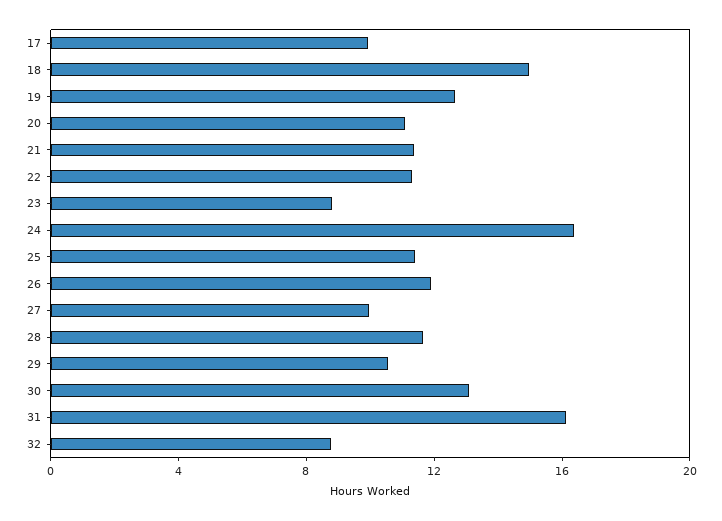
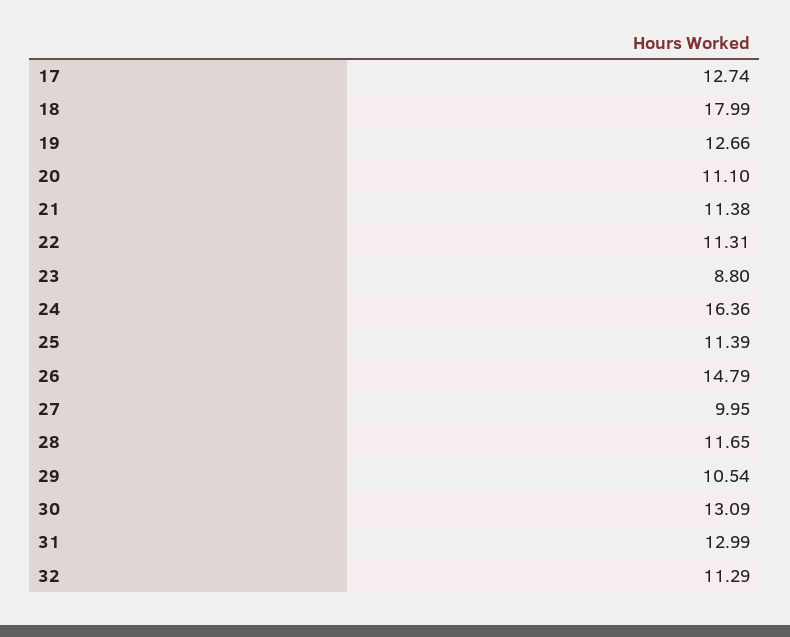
  {
-   "17": 10,
+   "17": 12.74,
-   "18": 15,
+   "18": 17.99,
    "19": 12.66,
    "20": 11.1,
    "21": 11.38,
    "22": 11.31,
    "23": 8.8,
    "24": 16.36,
    "25": 11.39,
-   "26": 12,
+   "26": 14.79,
    "27": 9.95,
    "28": 11.65,
    "29": 10.54,
    "30": 13.09,
-   "31": 16,
+   "31": 12.99,
-   "32": 9
+   "32": 11.29
  }

